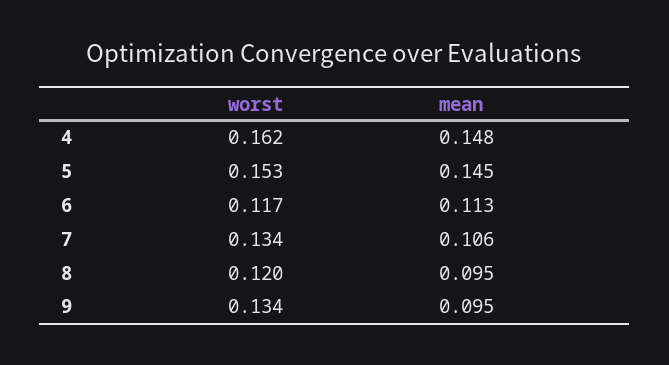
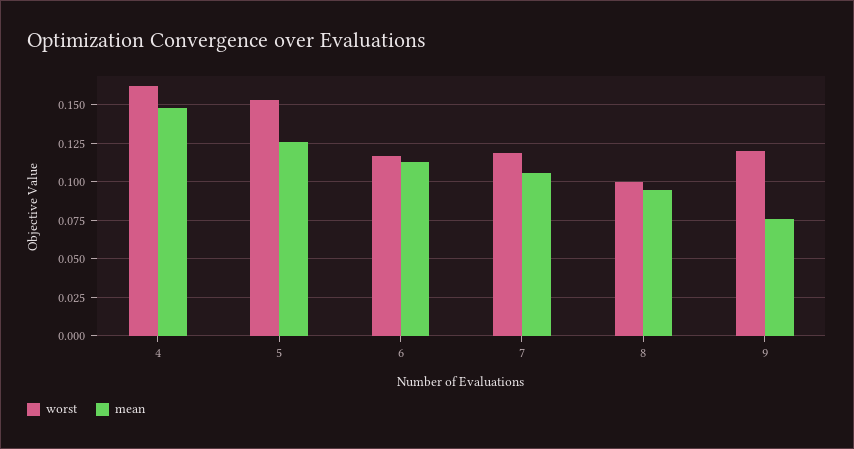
  {
    "worst": {
      "4": 0.162,
      "5": 0.153,
      "6": 0.117,
-     "7": 0.134,
+     "7": 0.12,
-     "8": 0.12,
+     "8": 0.1,
-     "9": 0.134
+     "9": 0.12
    },
    "mean": {
      "4": 0.148,
-     "5": 0.145,
+     "5": 0.125,
      "6": 0.113,
      "7": 0.106,
      "8": 0.095,
-     "9": 0.095
+     "9": 0.075
    }
  }

